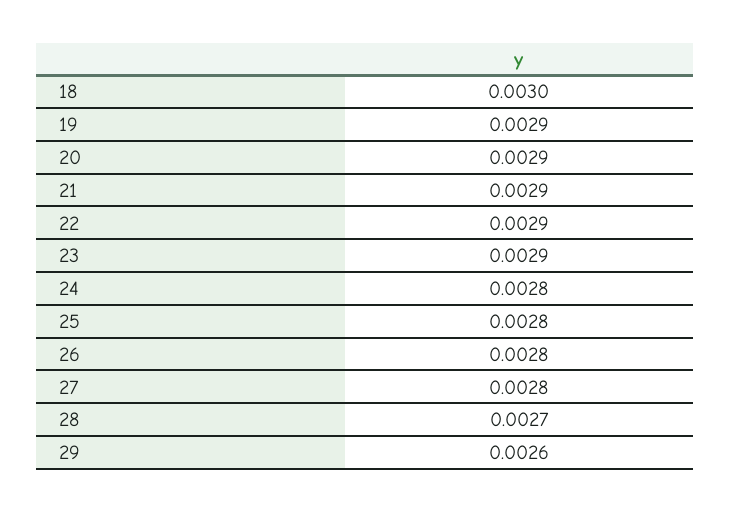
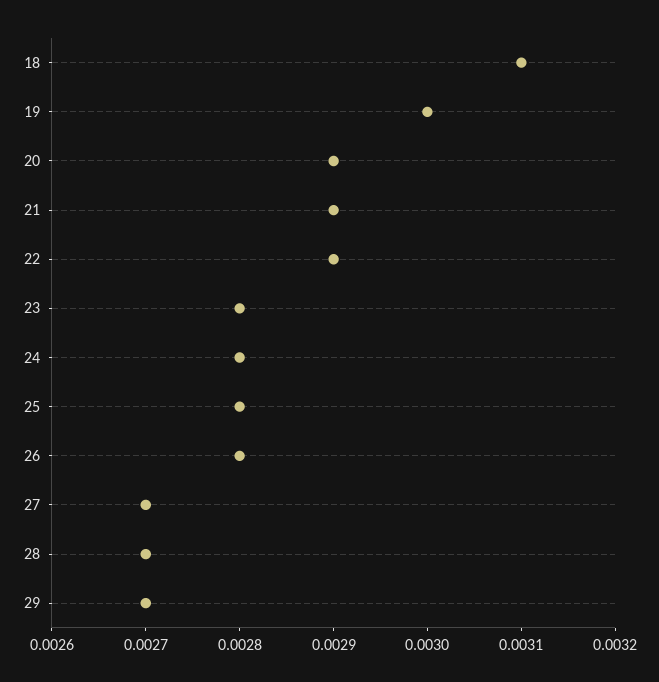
  {
-   "18": 0.003,
+   "18": 0.0031,
-   "19": 0.0029,
+   "19": 0.003,
    "20": 0.0029,
    "21": 0.0029,
    "22": 0.0029,
-   "23": 0.0029,
+   "23": 0.0028,
    "24": 0.0028,
    "25": 0.0028,
    "26": 0.0028,
-   "27": 0.0028,
+   "27": 0.0027,
    "28": 0.0027,
-   "29": 0.0026
+   "29": 0.0027
  }

